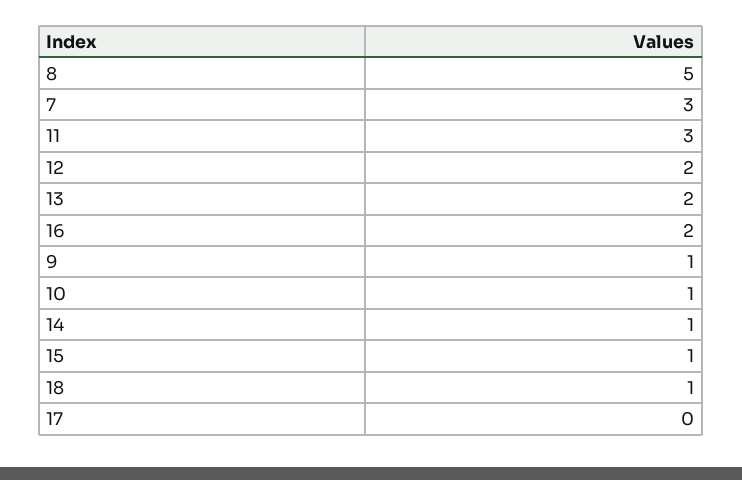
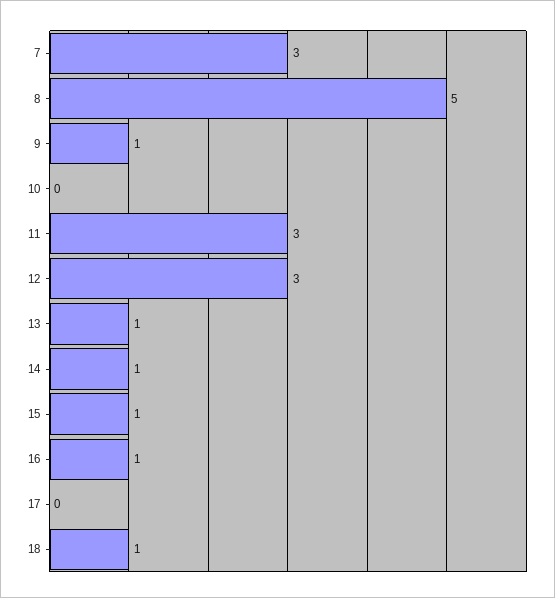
  {
    "8": 5,
    "7": 3,
    "11": 3,
-   "12": 2,
+   "12": 3,
-   "13": 2,
+   "13": 1,
-   "16": 2,
+   "16": 1,
    "9": 1,
-   "10": 1,
+   "10": 0,
    "14": 1,
    "15": 1,
    "18": 1,
    "17": 0
  }

